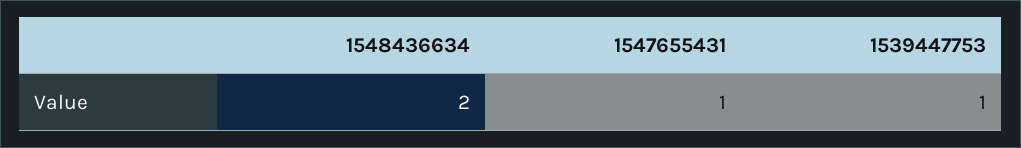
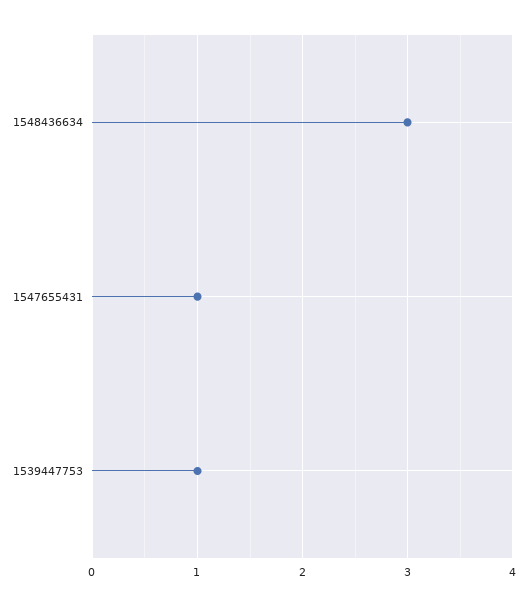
  {
-   "1548436634": 2,
+   "1548436634": 3,
    "1547655431": 1,
    "1539447753": 1
  }

